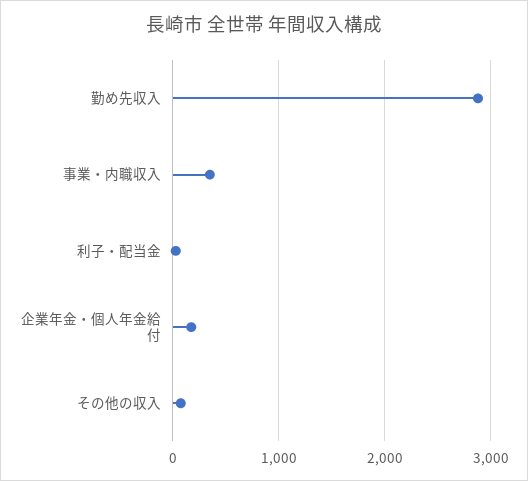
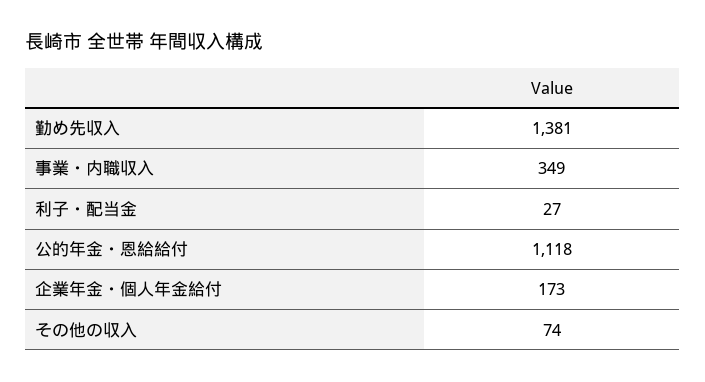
  {
-   "勤め先収入": 2900,
+   "勤め先収入": 1381,
    "事業・内職収入": 349,
    "利子・配当金": 27,
    "企業年金・個人年金給付": 173,
-   "その他の収入": 74
+   "その他の収入": 74,
+   "公的年金・恩給給付": 1118
  }

